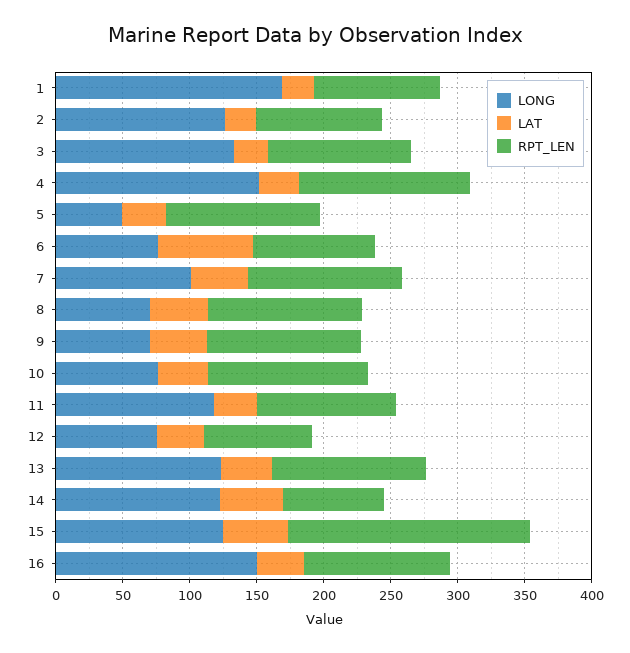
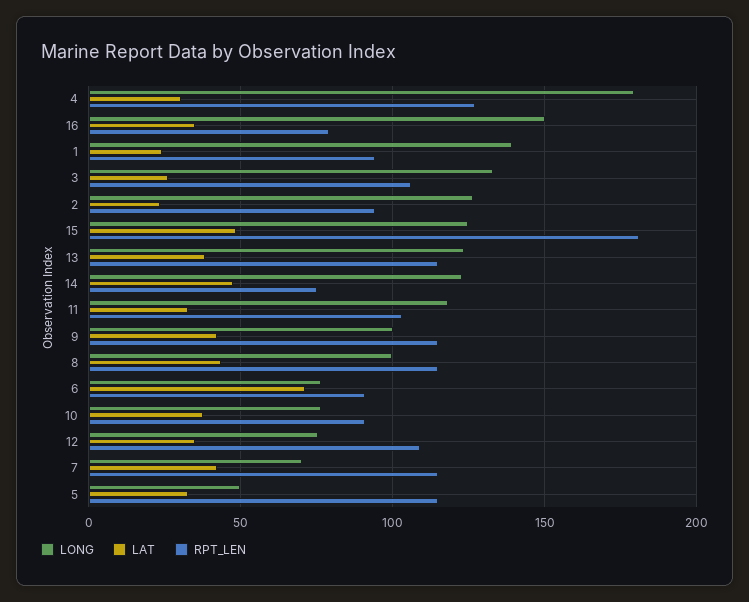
  {
    "LONG": {
-     "1": 170,
+     "1": 140,
      "2": 125,
      "3": 135,
-     "4": 150,
+     "4": 180,
      "5": 50,
      "6": 75,
-     "7": 100,
+     "7": 70,
-     "8": 70,
+     "8": 100,
-     "9": 70,
+     "9": 100,
      "10": 75,
      "11": 120,
      "12": 75,
      "13": 125,
      "14": 125,
      "15": 125,
      "16": 150
    },
    "LAT": {
      "1": 25,
      "2": 25,
      "3": 25,
      "4": 30,
      "5": 35,
      "6": 70,
      "7": 40,
      "8": 45,
      "9": 40,
      "10": 40,
      "11": 35,
      "12": 35,
      "13": 40,
      "14": 45,
      "15": 50,
      "16": 35
    },
    "RPT_LEN": {
      "1": 95,
      "2": 95,
      "3": 105,
      "4": 125,
      "5": 115,
      "6": 90,
      "7": 115,
      "8": 115,
      "9": 115,
-     "10": 120,
+     "10": 90,
      "11": 105,
-     "12": 80,
+     "12": 110,
      "13": 115,
      "14": 75,
      "15": 180,
-     "16": 110
+     "16": 80
    }
  }

